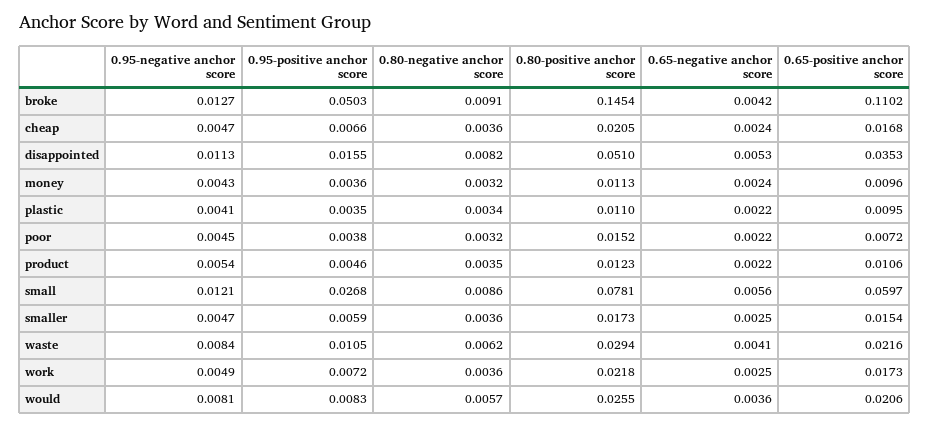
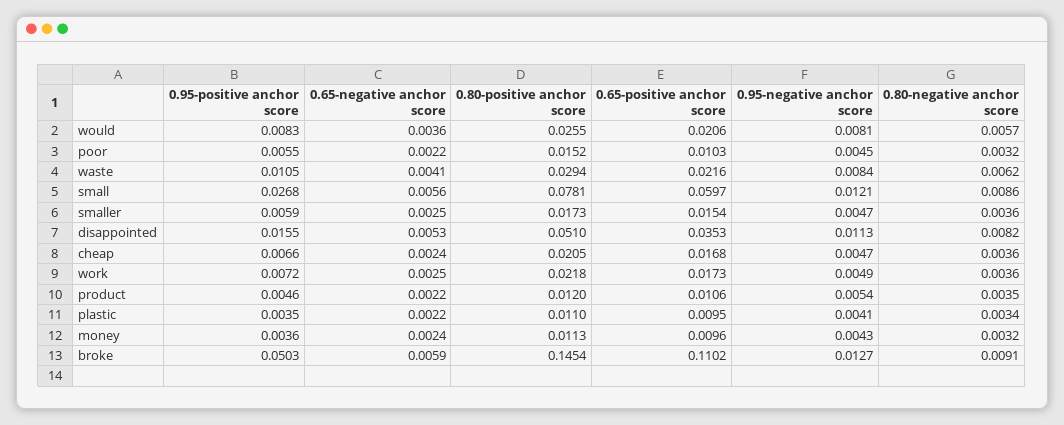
  {
    "0.95-negative anchor score": {
      "broke": 0.0127,
      "cheap": 0.0047,
      "disappointed": 0.0113,
      "money": 0.0043,
      "plastic": 0.0041,
      "poor": 0.0045,
      "product": 0.0054,
      "small": 0.0121,
      "smaller": 0.0047,
      "waste": 0.0084,
      "work": 0.0049,
      "would": 0.0081
    },
    "0.95-positive anchor score": {
      "broke": 0.0503,
      "cheap": 0.0066,
      "disappointed": 0.0155,
      "money": 0.0036,
      "plastic": 0.0035,
-     "poor": 0.0038,
+     "poor": 0.0055,
      "product": 0.0046,
      "small": 0.0268,
      "smaller": 0.0059,
      "waste": 0.0105,
      "work": 0.0072,
      "would": 0.0083
    },
    "0.80-negative anchor score": {
      "broke": 0.0091,
      "cheap": 0.0036,
      "disappointed": 0.0082,
      "money": 0.0032,
      "plastic": 0.0034,
      "poor": 0.0032,
      "product": 0.0035,
      "small": 0.0086,
      "smaller": 0.0036,
      "waste": 0.0062,
      "work": 0.0036,
      "would": 0.0057
    },
    "0.80-positive anchor score": {
      "broke": 0.1454,
      "cheap": 0.0205,
      "disappointed": 0.051,
      "money": 0.0113,
      "plastic": 0.011,
      "poor": 0.0152,
-     "product": 0.0123,
+     "product": 0.012,
      "small": 0.0781,
      "smaller": 0.0173,
      "waste": 0.0294,
      "work": 0.0218,
      "would": 0.0255
    },
    "0.65-negative anchor score": {
-     "broke": 0.0042,
+     "broke": 0.0059,
      "cheap": 0.0024,
      "disappointed": 0.0053,
      "money": 0.0024,
      "plastic": 0.0022,
      "poor": 0.0022,
      "product": 0.0022,
      "small": 0.0056,
      "smaller": 0.0025,
      "waste": 0.0041,
      "work": 0.0025,
      "would": 0.0036
    },
    "0.65-positive anchor score": {
      "broke": 0.1102,
      "cheap": 0.0168,
      "disappointed": 0.0353,
      "money": 0.0096,
      "plastic": 0.0095,
-     "poor": 0.0072,
+     "poor": 0.0103,
      "product": 0.0106,
      "small": 0.0597,
      "smaller": 0.0154,
      "waste": 0.0216,
      "work": 0.0173,
      "would": 0.0206
    }
  }

